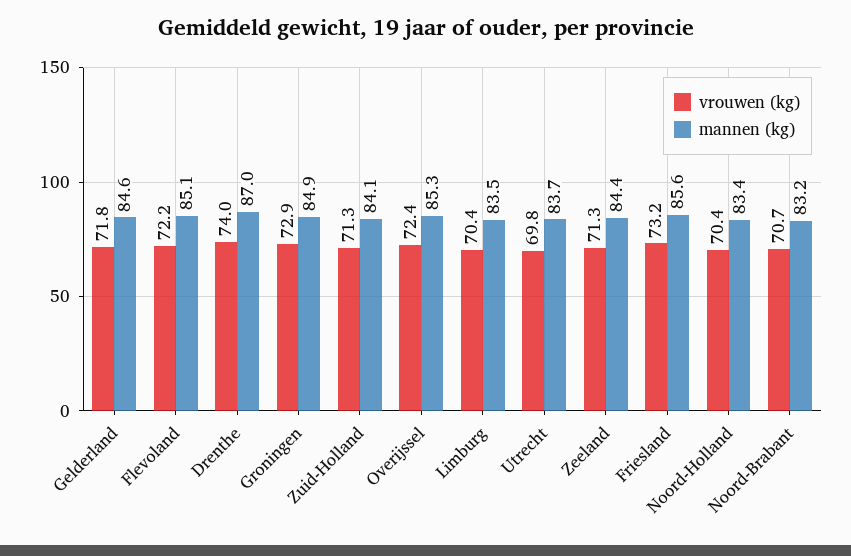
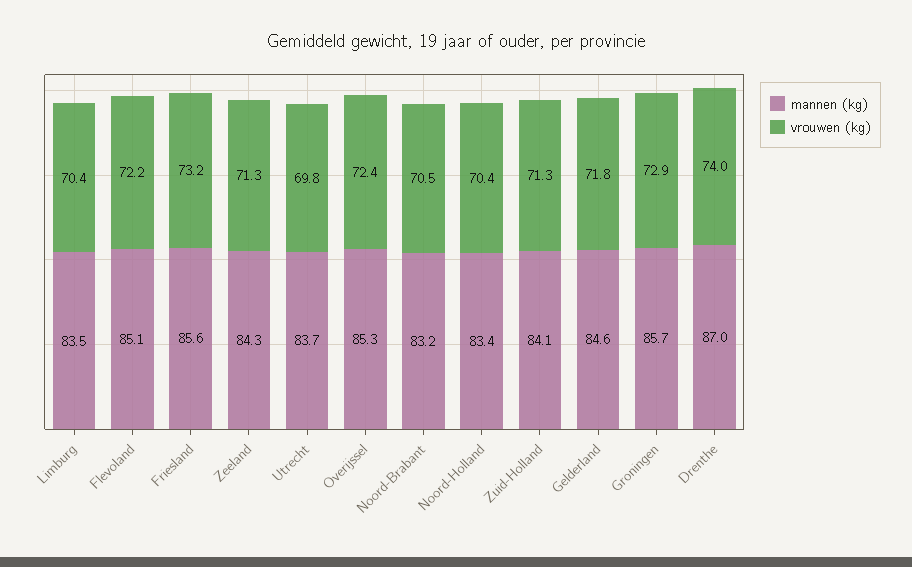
  {
    "vrouwen (kg)": {
      "Gelderland": 71.8,
      "Flevoland": 72.2,
      "Drenthe": 74,
      "Groningen": 72.9,
      "Zuid-Holland": 71.3,
      "Overijssel": 72.4,
      "Limburg": 70.4,
      "Utrecht": 69.8,
      "Zeeland": 71.3,
      "Friesland": 73.2,
      "Noord-Holland": 70.4,
-     "Noord-Brabant": 70.7
+     "Noord-Brabant": 70.5
    },
    "mannen (kg)": {
      "Gelderland": 84.6,
      "Flevoland": 85.1,
      "Drenthe": 87,
-     "Groningen": 84.9,
+     "Groningen": 85.7,
      "Zuid-Holland": 84.1,
      "Overijssel": 85.3,
      "Limburg": 83.5,
      "Utrecht": 83.7,
-     "Zeeland": 84.4,
+     "Zeeland": 84.3,
      "Friesland": 85.6,
      "Noord-Holland": 83.4,
      "Noord-Brabant": 83.2
    }
  }

